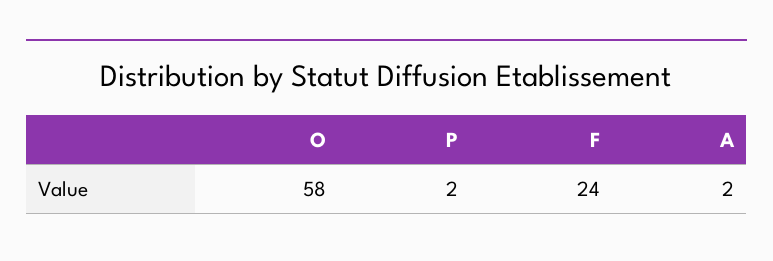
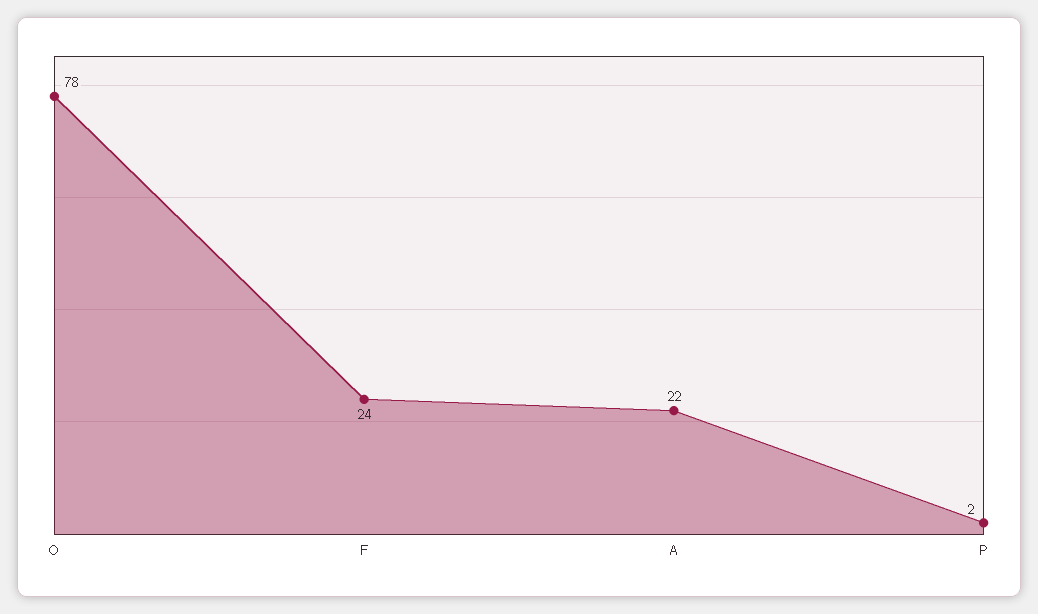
  {
-   "O": 58,
+   "O": 78,
    "P": 2,
    "F": 24,
-   "A": 2
+   "A": 22
  }

